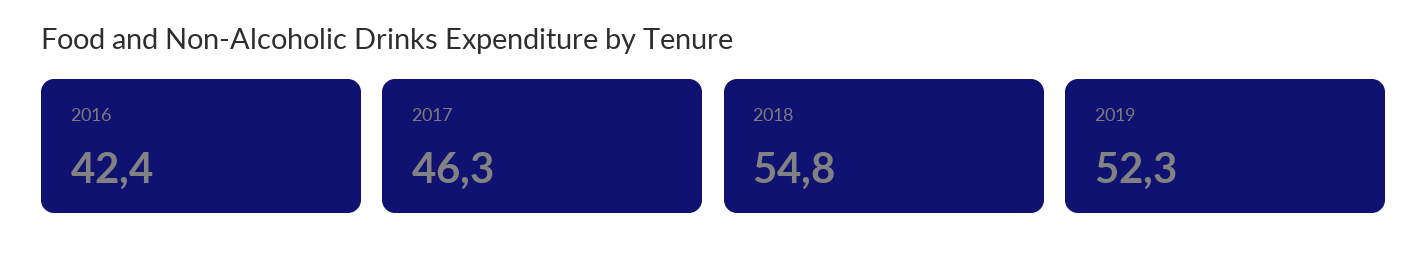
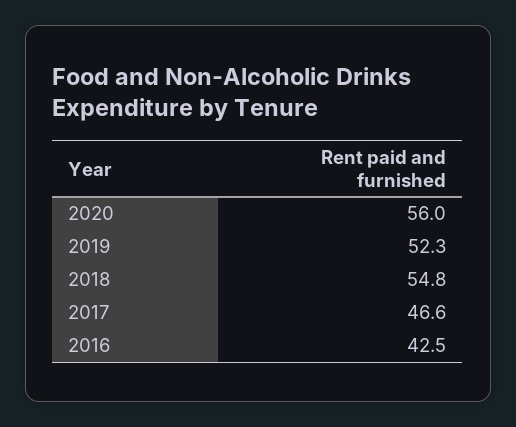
  {
-   "2016": 42.4,
+   "2016": 42.5,
-   "2017": 46.3,
+   "2017": 46.6,
    "2018": 54.8,
-   "2019": 52.3
+   "2019": 52.3,
+   "2020": 56
  }

